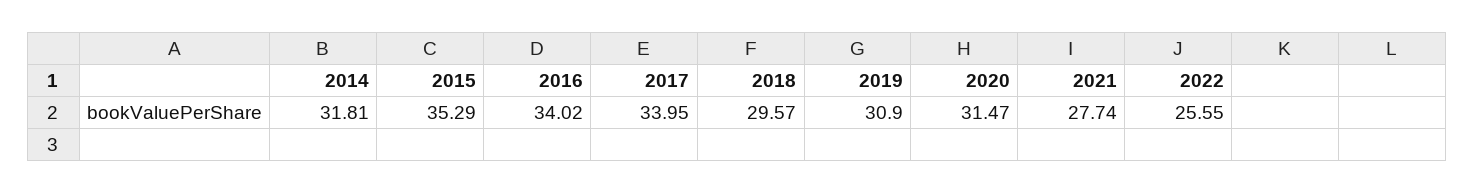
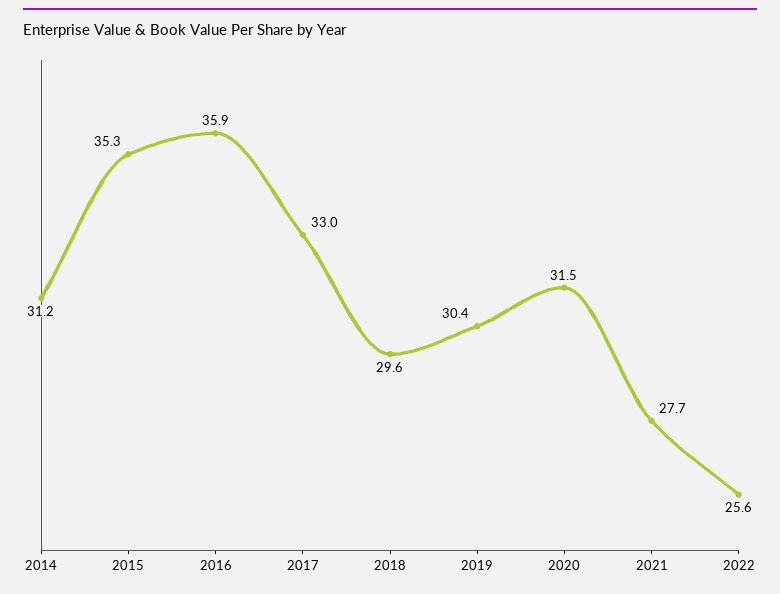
  {
-   "2014": 31.81,
+   "2014": 31.2,
    "2015": 35.29,
-   "2016": 34.02,
+   "2016": 35.9,
-   "2017": 33.95,
+   "2017": 33,
    "2018": 29.57,
-   "2019": 30.9,
+   "2019": 30.4,
    "2020": 31.47,
    "2021": 27.74,
    "2022": 25.55
  }

